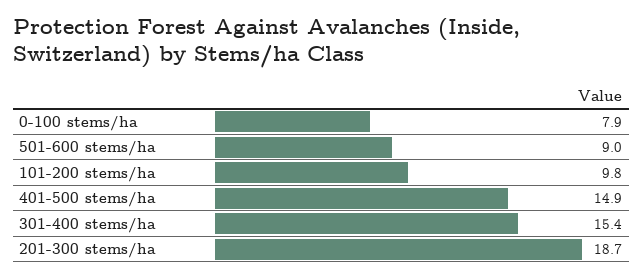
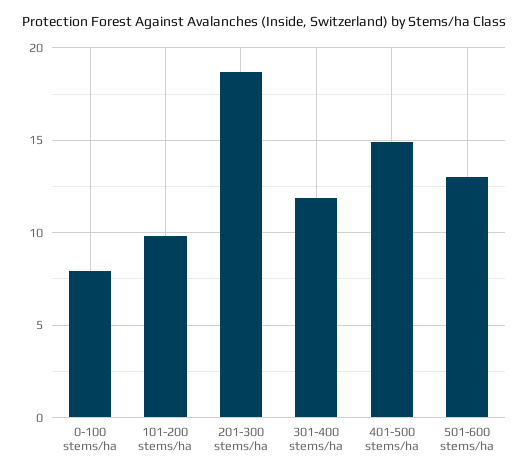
  {
    "0-100 stems/ha": 7.9,
-   "501-600 stems/ha": 9,
+   "501-600 stems/ha": 13,
    "101-200 stems/ha": 9.8,
    "401-500 stems/ha": 14.9,
-   "301-400 stems/ha": 15.4,
+   "301-400 stems/ha": 12,
    "201-300 stems/ha": 18.7
  }

